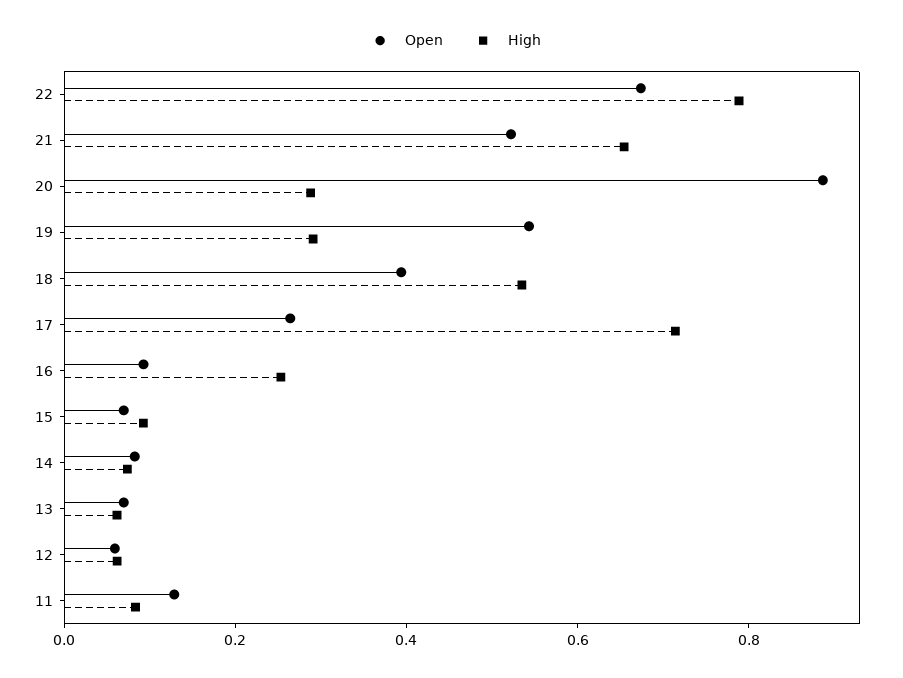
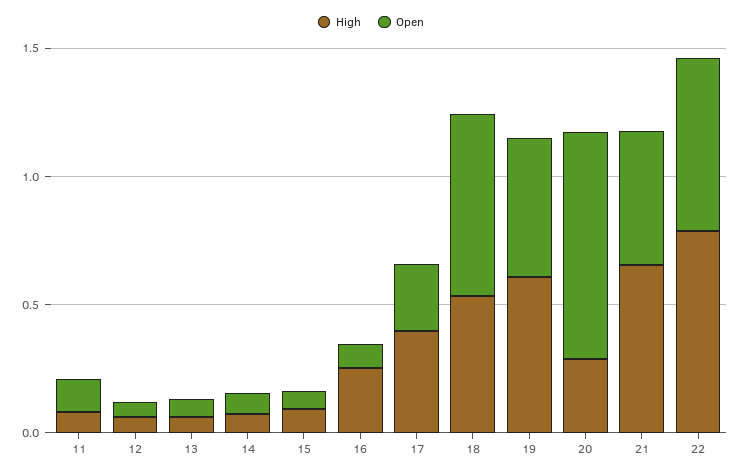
  {
    "Open": {
      "22": 0.65,
      "21": 0.5,
      "20": 0.9,
      "19": 0.55,
-     "18": 0.4,
+     "18": 0.7,
      "17": 0.25,
      "16": 0.1,
      "15": 0.05,
      "14": 0.1,
      "13": 0.05,
      "12": 0.05,
      "11": 0.15
    },
    "High": {
      "22": 0.8,
      "21": 0.65,
      "20": 0.3,
-     "19": 0.3,
+     "19": 0.6,
      "18": 0.55,
-     "17": 0.7,
+     "17": 0.4,
      "16": 0.25,
      "15": 0.1,
      "14": 0.05,
      "13": 0.05,
      "12": 0.05,
      "11": 0.1
    }
  }

